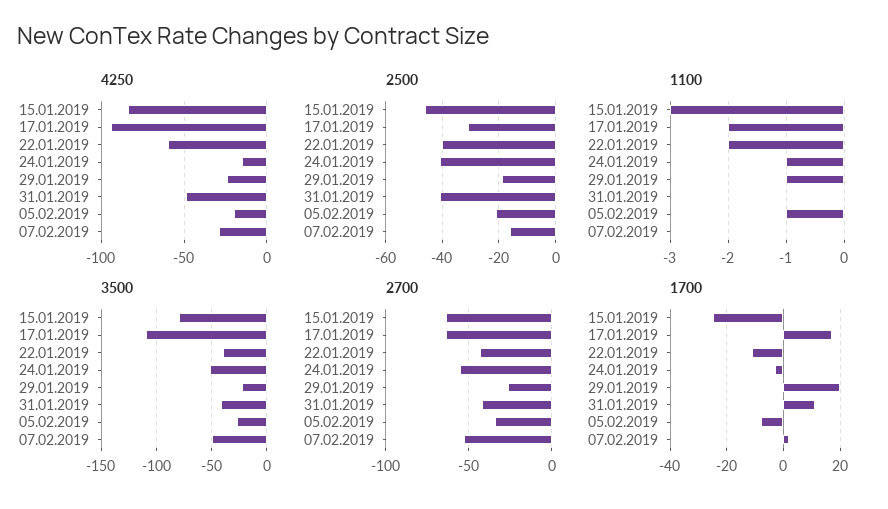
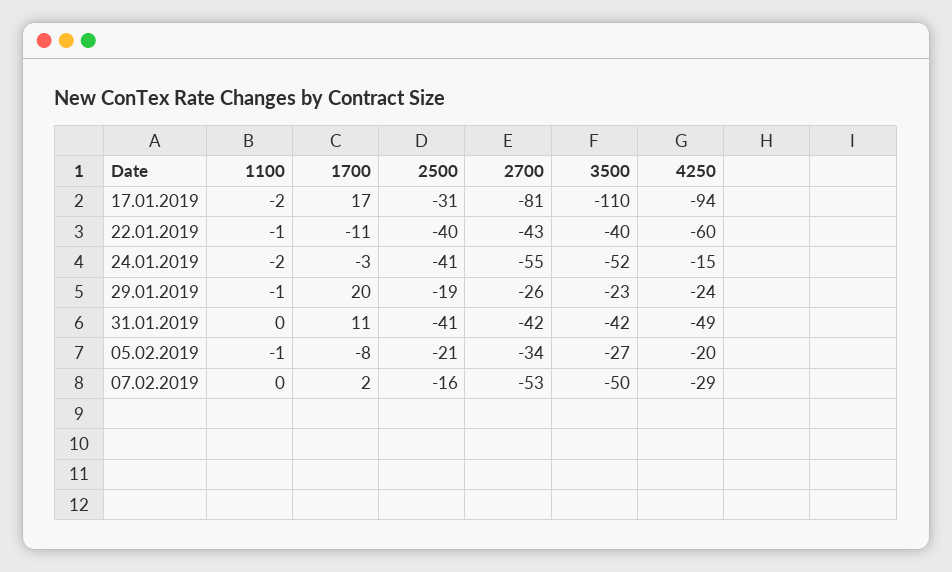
  {
    "4250": {
-     "15.01.2019": -85,
      "17.01.2019": -94,
      "22.01.2019": -60,
      "24.01.2019": -15,
      "29.01.2019": -24,
      "31.01.2019": -49,
      "05.02.2019": -20,
      "07.02.2019": -29
    },
    "2500": {
-     "15.01.2019": -45,
      "17.01.2019": -31,
      "22.01.2019": -40,
      "24.01.2019": -41,
      "29.01.2019": -19,
      "31.01.2019": -41,
      "05.02.2019": -21,
      "07.02.2019": -16
    },
    "1100": {
-     "15.01.2019": -3,
      "17.01.2019": -2,
-     "22.01.2019": -2,
+     "22.01.2019": -1,
-     "24.01.2019": -1,
+     "24.01.2019": -2,
      "29.01.2019": -1,
      "31.01.2019": 0,
      "05.02.2019": -1,
      "07.02.2019": 0
    },
    "3500": {
-     "15.01.2019": -80,
      "17.01.2019": -110,
      "22.01.2019": -40,
      "24.01.2019": -52,
      "29.01.2019": -23,
      "31.01.2019": -42,
      "05.02.2019": -27,
      "07.02.2019": -50
    },
    "2700": {
-     "15.01.2019": -65,
-     "17.01.2019": -65,
+     "17.01.2019": -81,
      "22.01.2019": -43,
      "24.01.2019": -55,
      "29.01.2019": -26,
      "31.01.2019": -42,
      "05.02.2019": -34,
      "07.02.2019": -53
    },
    "1700": {
-     "15.01.2019": -25,
      "17.01.2019": 17,
      "22.01.2019": -11,
      "24.01.2019": -3,
      "29.01.2019": 20,
      "31.01.2019": 11,
      "05.02.2019": -8,
      "07.02.2019": 2
    }
  }

